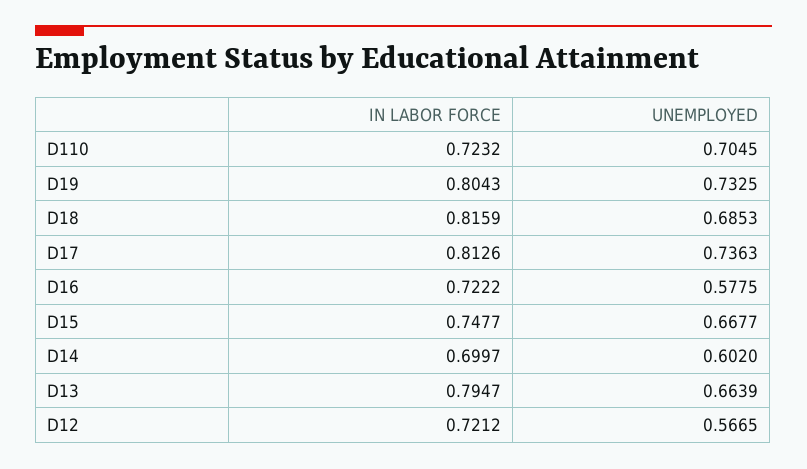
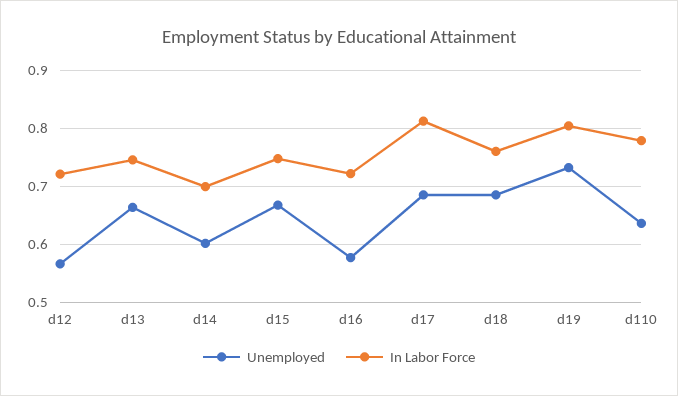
  {
    "IN LABOR FORCE": {
-     "D110": 0.7232,
+     "D110": 0.78,
      "D19": 0.8043,
-     "D18": 0.8159,
+     "D18": 0.76,
      "D17": 0.8126,
      "D16": 0.7222,
      "D15": 0.7477,
      "D14": 0.6997,
-     "D13": 0.7947,
+     "D13": 0.74,
      "D12": 0.7212
    },
    "UNEMPLOYED": {
-     "D110": 0.7045,
+     "D110": 0.64,
      "D19": 0.7325,
      "D18": 0.6853,
-     "D17": 0.7363,
+     "D17": 0.68,
      "D16": 0.5775,
      "D15": 0.6677,
      "D14": 0.602,
      "D13": 0.6639,
      "D12": 0.5665
    }
  }

